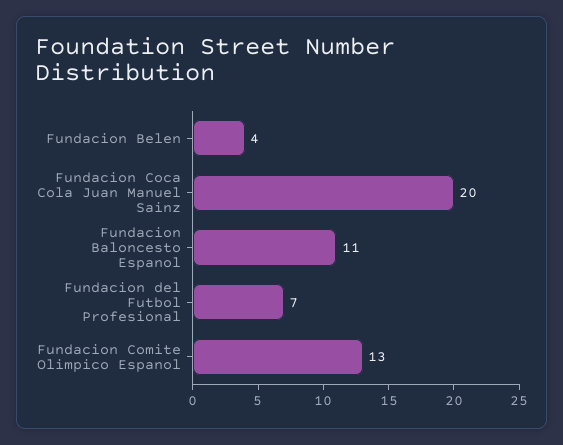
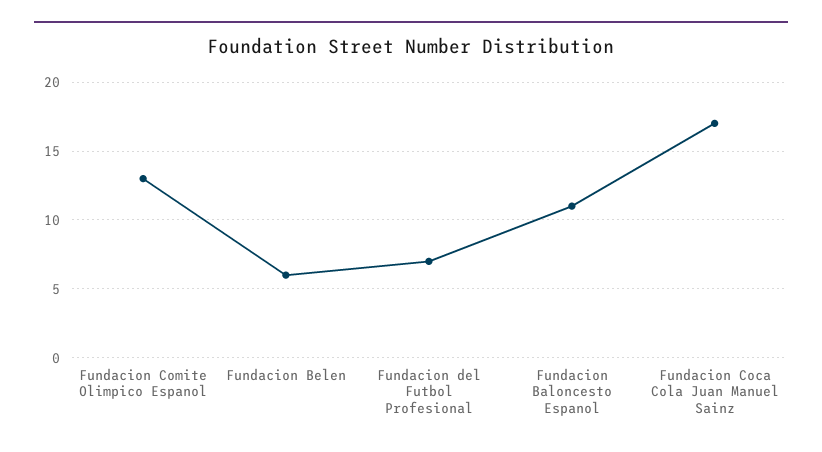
  {
-   "Fundacion Belen": 4,
+   "Fundacion Belen": 6,
-   "Fundacion Coca Cola Juan Manuel Sainz": 20,
+   "Fundacion Coca Cola Juan Manuel Sainz": 17,
    "Fundacion Baloncesto Espanol": 11,
    "Fundacion del Futbol Profesional": 7,
    "Fundacion Comite Olimpico Espanol": 13
  }

